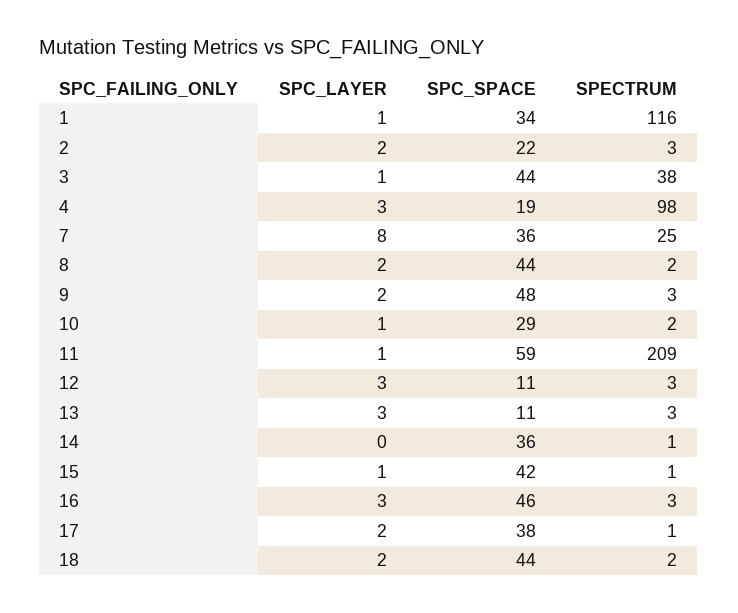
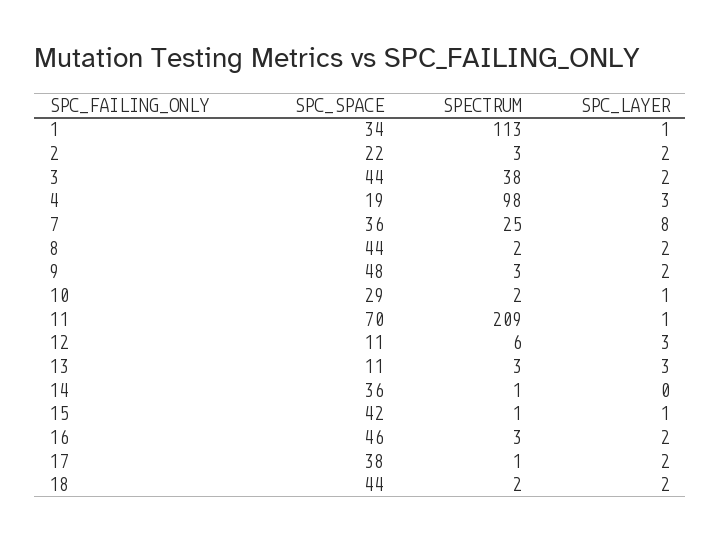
  {
    "SPC_LAYER": {
      "1": 1,
      "2": 2,
-     "3": 1,
+     "3": 2,
      "4": 3,
      "7": 8,
      "8": 2,
      "9": 2,
      "10": 1,
      "11": 1,
      "12": 3,
      "13": 3,
      "14": 0,
      "15": 1,
-     "16": 3,
+     "16": 2,
      "17": 2,
      "18": 2
    },
    "SPC_SPACE": {
      "1": 34,
      "2": 22,
      "3": 44,
      "4": 19,
      "7": 36,
      "8": 44,
      "9": 48,
      "10": 29,
-     "11": 59,
+     "11": 70,
      "12": 11,
      "13": 11,
      "14": 36,
      "15": 42,
      "16": 46,
      "17": 38,
      "18": 44
    },
    "SPECTRUM": {
-     "1": 116,
+     "1": 113,
      "2": 3,
      "3": 38,
      "4": 98,
      "7": 25,
      "8": 2,
      "9": 3,
      "10": 2,
      "11": 209,
-     "12": 3,
+     "12": 6,
      "13": 3,
      "14": 1,
      "15": 1,
      "16": 3,
      "17": 1,
      "18": 2
    }
  }

